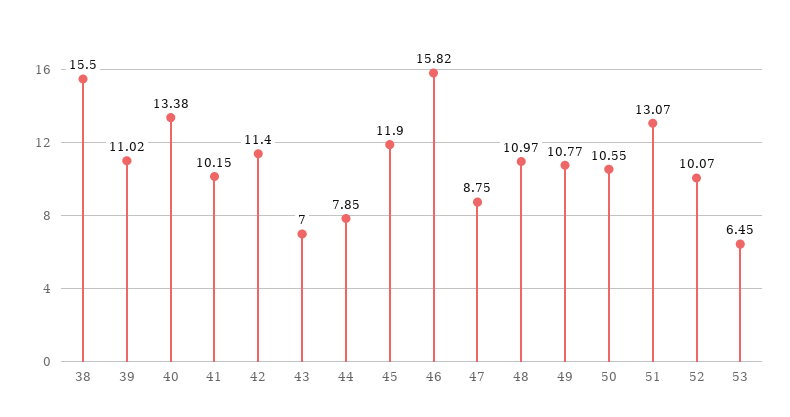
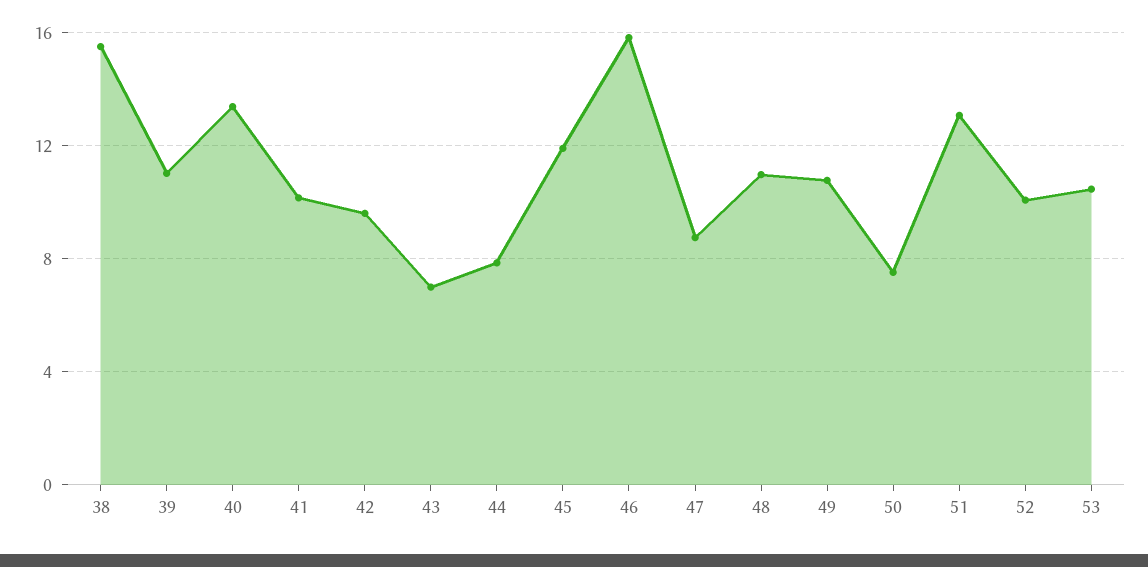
  {
    "38": 15.5,
    "39": 11.02,
    "40": 13.38,
    "41": 10.15,
-   "42": 11.4,
+   "42": 9.5,
    "43": 7,
    "44": 7.85,
    "45": 11.9,
    "46": 15.82,
    "47": 8.75,
    "48": 10.97,
    "49": 10.77,
-   "50": 10.55,
+   "50": 7.5,
    "51": 13.07,
    "52": 10.07,
-   "53": 6.45
+   "53": 10.5
  }

